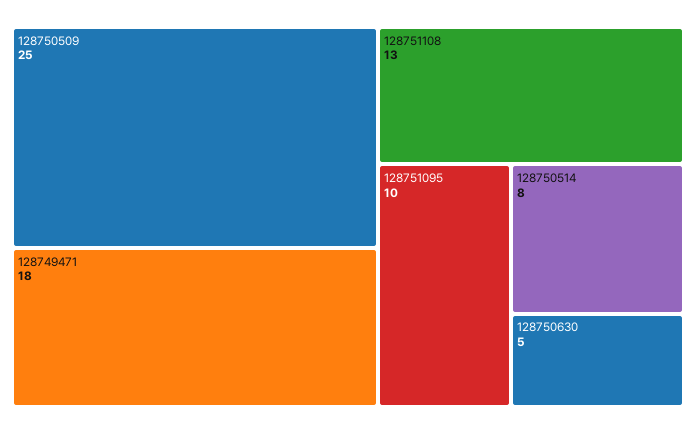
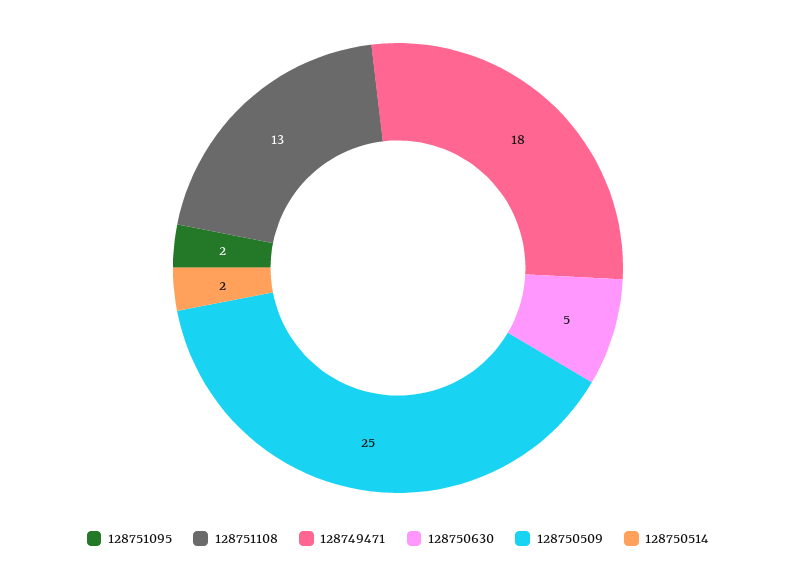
  {
    "128750509": 25,
    "128749471": 18,
    "128751108": 13,
-   "128751095": 10,
+   "128751095": 2,
-   "128750514": 8,
+   "128750514": 2,
    "128750630": 5
  }

